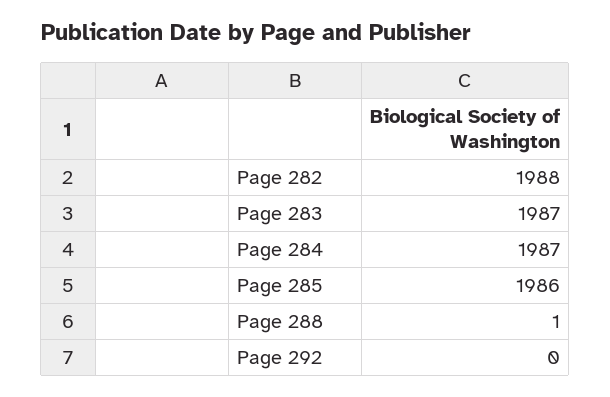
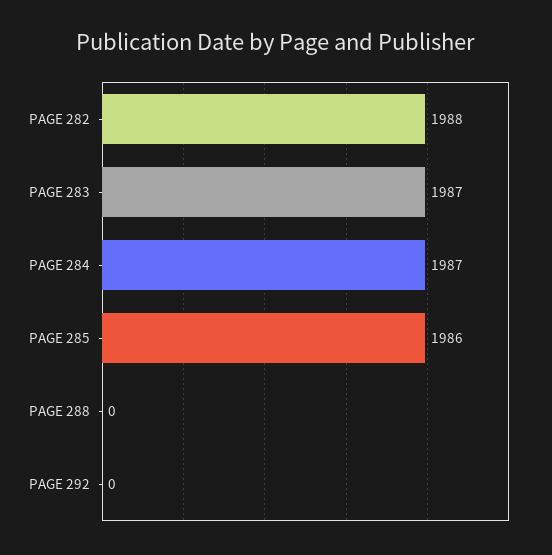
  {
    "Page 282": 1988,
    "Page 283": 1987,
    "Page 284": 1987,
    "Page 285": 1986,
-   "Page 288": 1,
+   "Page 288": 0,
    "Page 292": 0
  }

